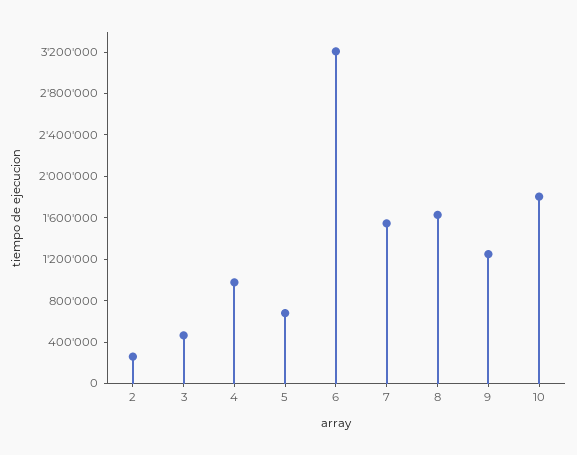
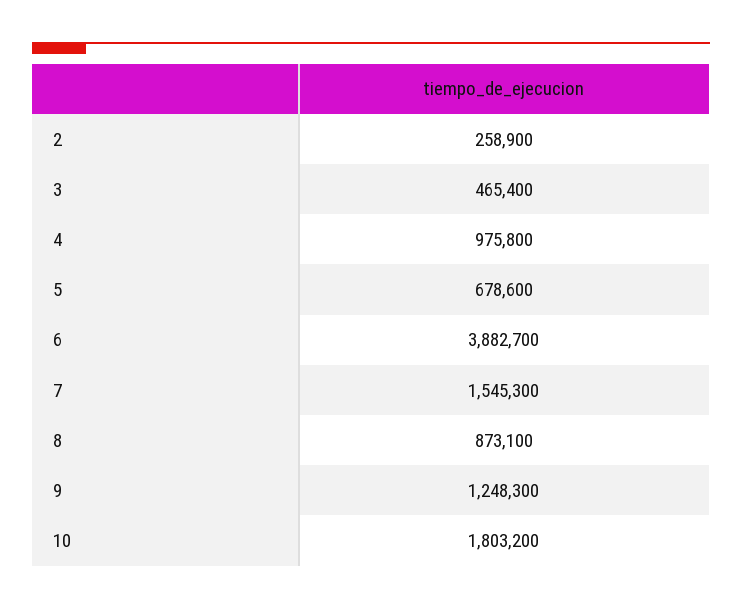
  {
    "2": 258900,
    "3": 465400,
    "4": 975800,
    "5": 678600,
-   "6": 3200000,
+   "6": 3882700,
    "7": 1545300,
-   "8": 1600000,
+   "8": 873100,
    "9": 1248300,
    "10": 1803200
  }

